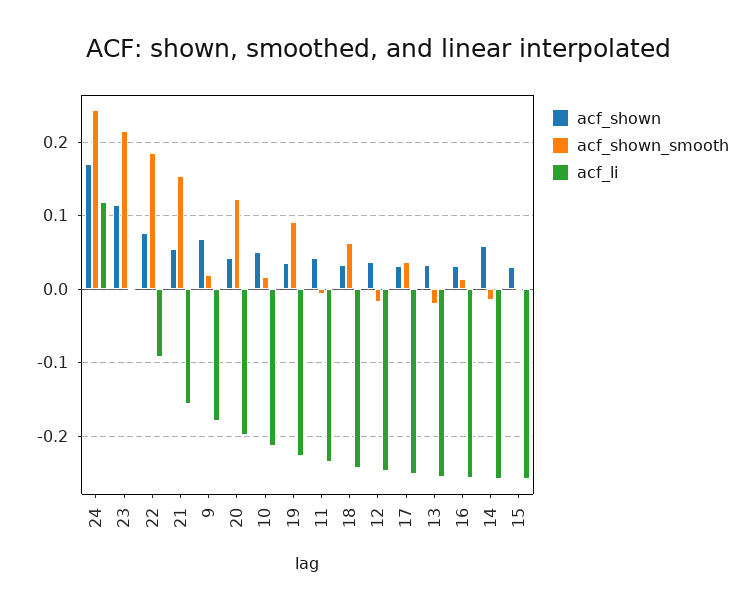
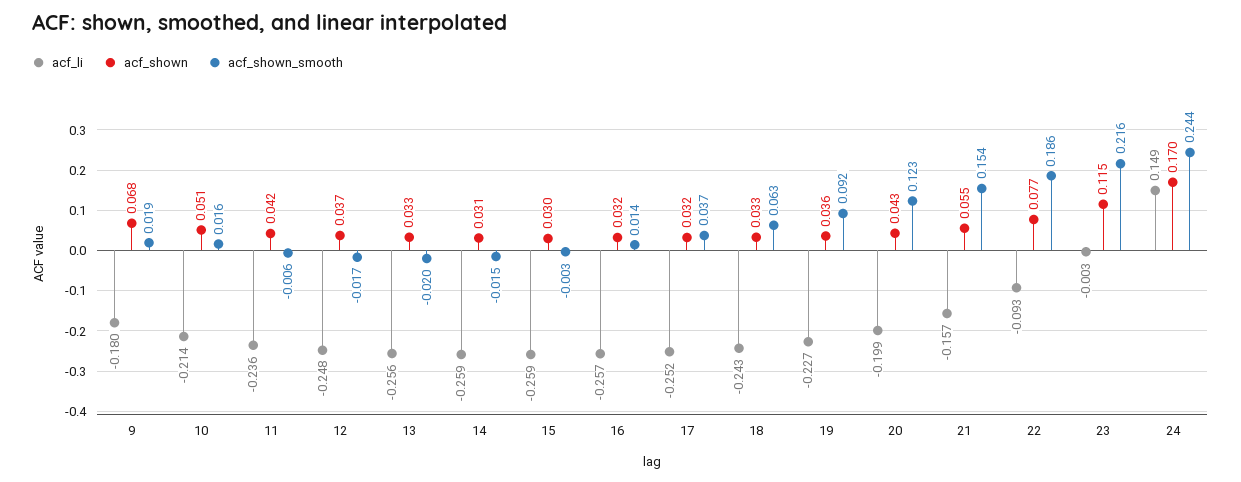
  {
    "acf_shown": {
      "24": 0.17,
      "23": 0.115,
      "22": 0.077,
      "21": 0.055,
      "9": 0.068,
      "20": 0.043,
      "10": 0.051,
      "19": 0.036,
      "11": 0.042,
      "18": 0.033,
      "12": 0.037,
      "17": 0.032,
      "13": 0.033,
      "16": 0.032,
-     "14": 0.06,
+     "14": 0.031,
      "15": 0.03
    },
    "acf_shown_smooth": {
      "24": 0.244,
      "23": 0.216,
      "22": 0.186,
      "21": 0.154,
      "9": 0.019,
      "20": 0.123,
      "10": 0.016,
      "19": 0.092,
      "11": -0.006,
      "18": 0.063,
      "12": -0.017,
      "17": 0.037,
      "13": -0.02,
      "16": 0.014,
      "14": -0.015,
      "15": -0.003
    },
    "acf_li": {
-     "24": 0.12,
+     "24": 0.149,
      "23": -0.003,
      "22": -0.093,
      "21": -0.157,
      "9": -0.18,
      "20": -0.199,
      "10": -0.214,
      "19": -0.227,
      "11": -0.236,
      "18": -0.243,
      "12": -0.248,
      "17": -0.252,
      "13": -0.256,
      "16": -0.257,
      "14": -0.259,
      "15": -0.259
    }
  }

